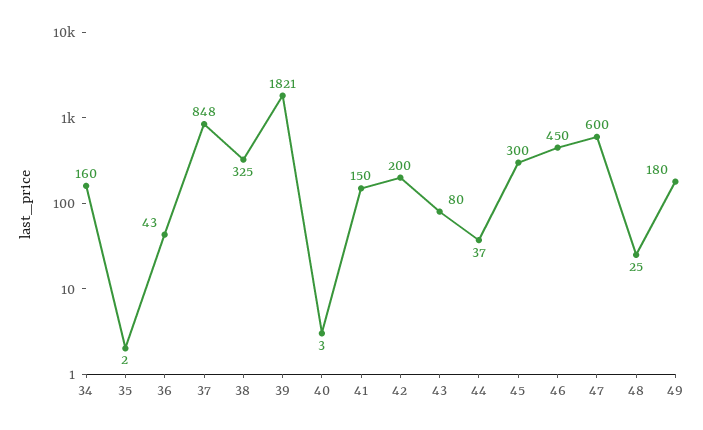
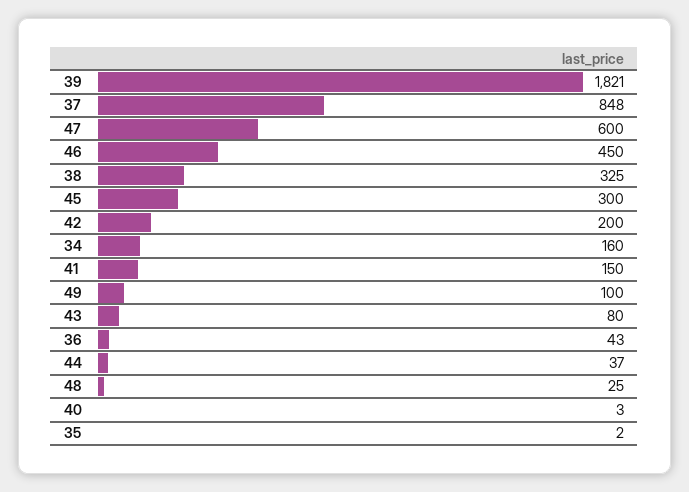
  {
    "34": 160,
    "35": 2,
    "36": 43,
    "37": 848,
    "38": 325,
    "39": 1821,
    "40": 3,
    "41": 150,
    "42": 200,
    "43": 80,
    "44": 37,
    "45": 300,
    "46": 450,
    "47": 600,
    "48": 25,
-   "49": 180
+   "49": 100
  }

